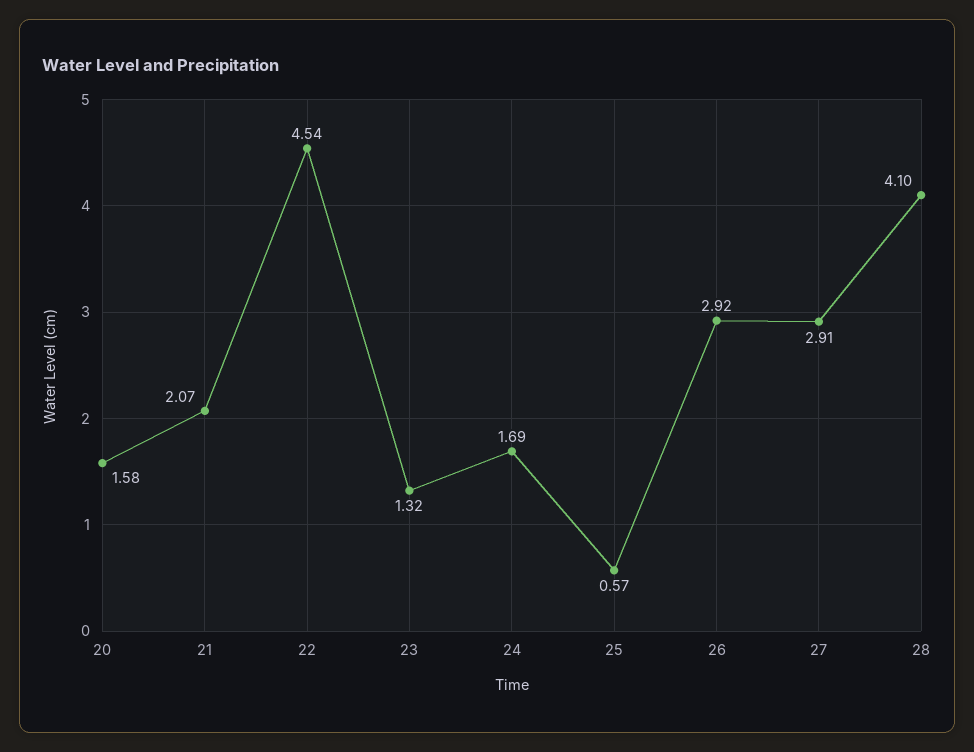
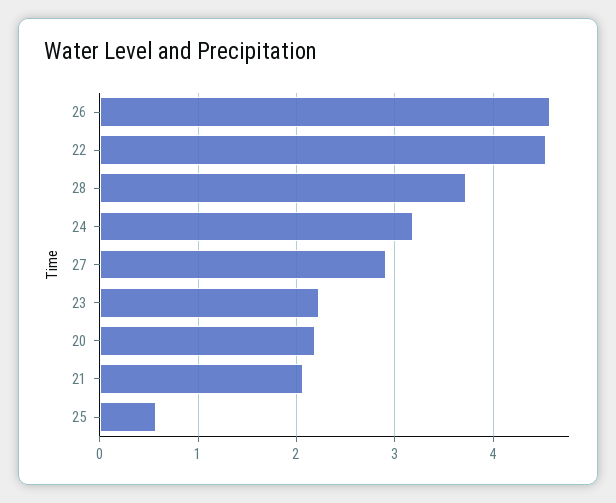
  {
-   "20": 1.58,
+   "20": 2.2,
    "21": 2.07,
    "22": 4.54,
-   "23": 1.32,
+   "23": 2.2,
-   "24": 1.69,
+   "24": 3.2,
    "25": 0.57,
-   "26": 2.92,
+   "26": 4.6,
    "27": 2.91,
-   "28": 4.1
+   "28": 3.7
  }

